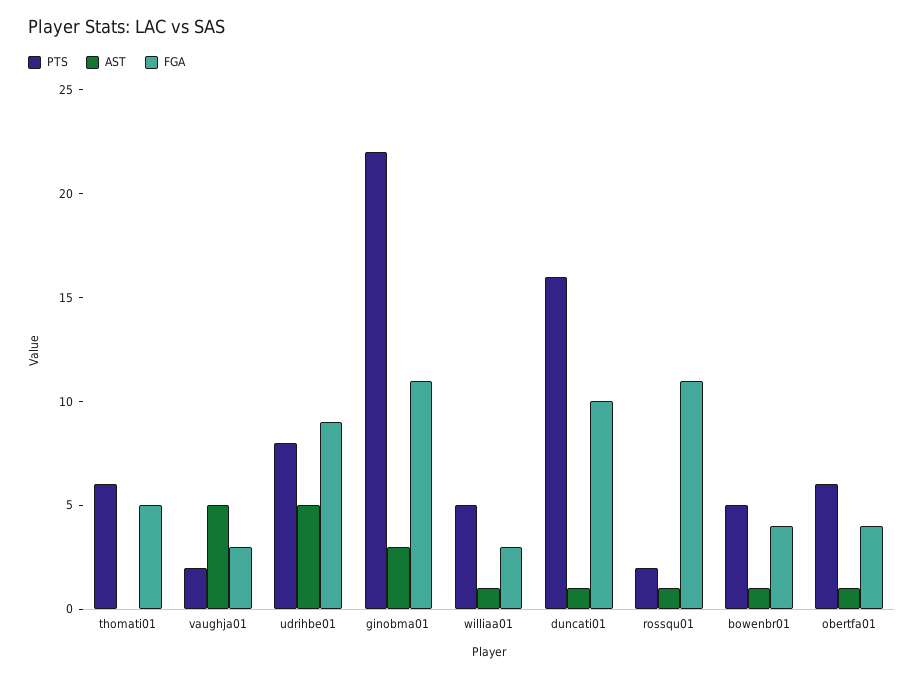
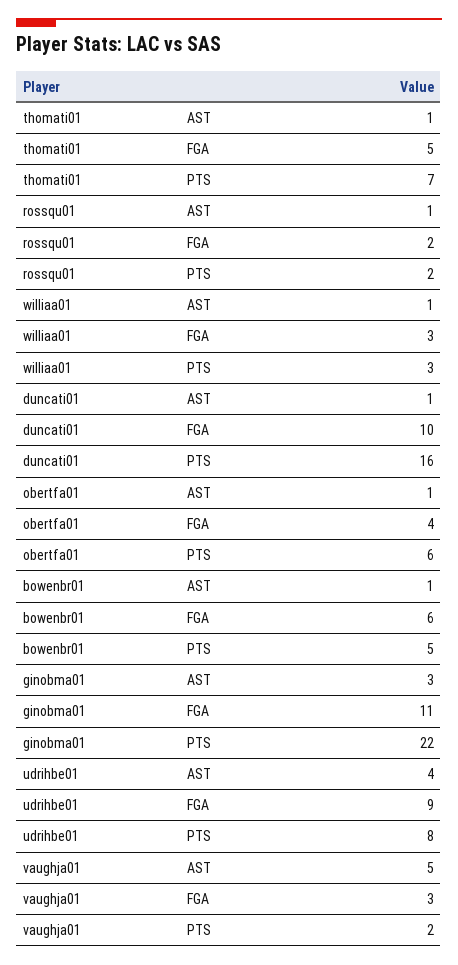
  {
    "PTS": {
-     "thomati01": 6,
+     "thomati01": 7,
      "vaughja01": 2,
      "udrihbe01": 8,
      "ginobma01": 22,
-     "williaa01": 5,
+     "williaa01": 3,
      "duncati01": 16,
      "rossqu01": 2,
      "bowenbr01": 5,
      "obertfa01": 6
    },
    "AST": {
-     "thomati01": 0,
+     "thomati01": 1,
      "vaughja01": 5,
-     "udrihbe01": 5,
+     "udrihbe01": 4,
      "ginobma01": 3,
      "williaa01": 1,
      "duncati01": 1,
      "rossqu01": 1,
      "bowenbr01": 1,
      "obertfa01": 1
    },
    "FGA": {
      "thomati01": 5,
      "vaughja01": 3,
      "udrihbe01": 9,
      "ginobma01": 11,
      "williaa01": 3,
      "duncati01": 10,
-     "rossqu01": 11,
+     "rossqu01": 2,
-     "bowenbr01": 4,
+     "bowenbr01": 6,
      "obertfa01": 4
    }
  }

